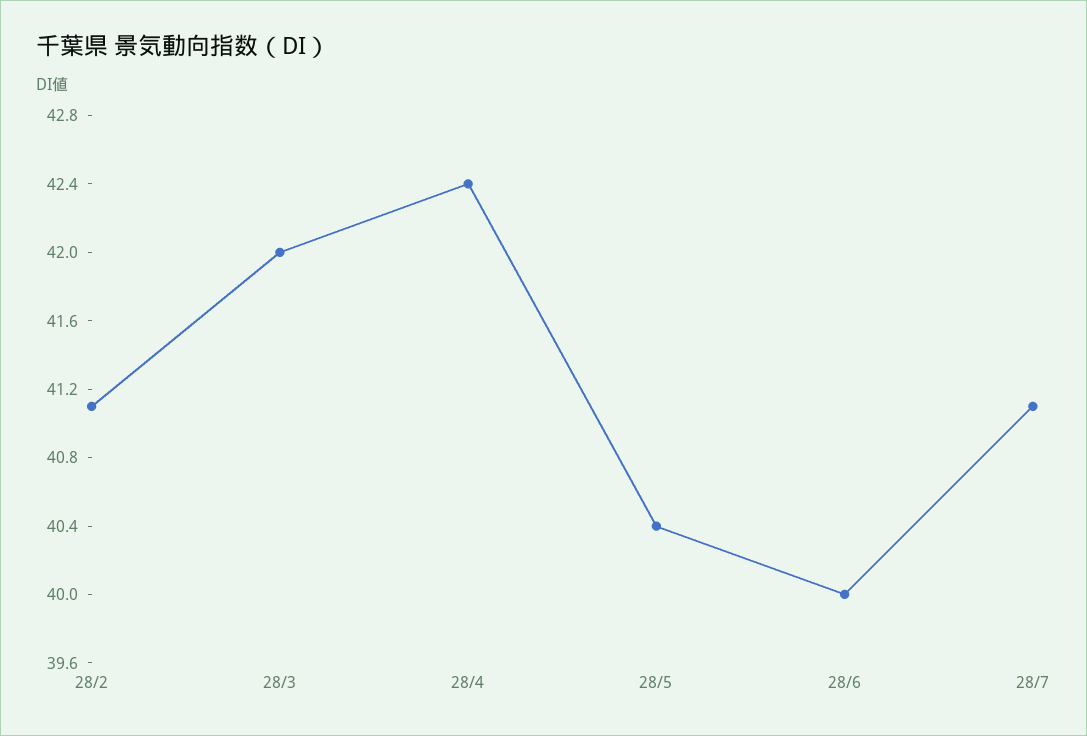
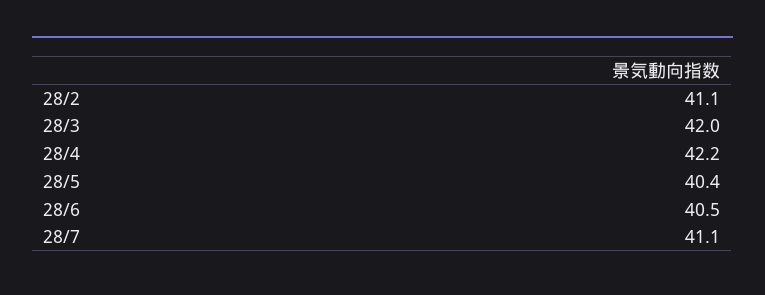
  {
    "28/2": 41.1,
    "28/3": 42,
-   "28/4": 42.4,
+   "28/4": 42.2,
    "28/5": 40.4,
-   "28/6": 40,
+   "28/6": 40.5,
    "28/7": 41.1
  }

